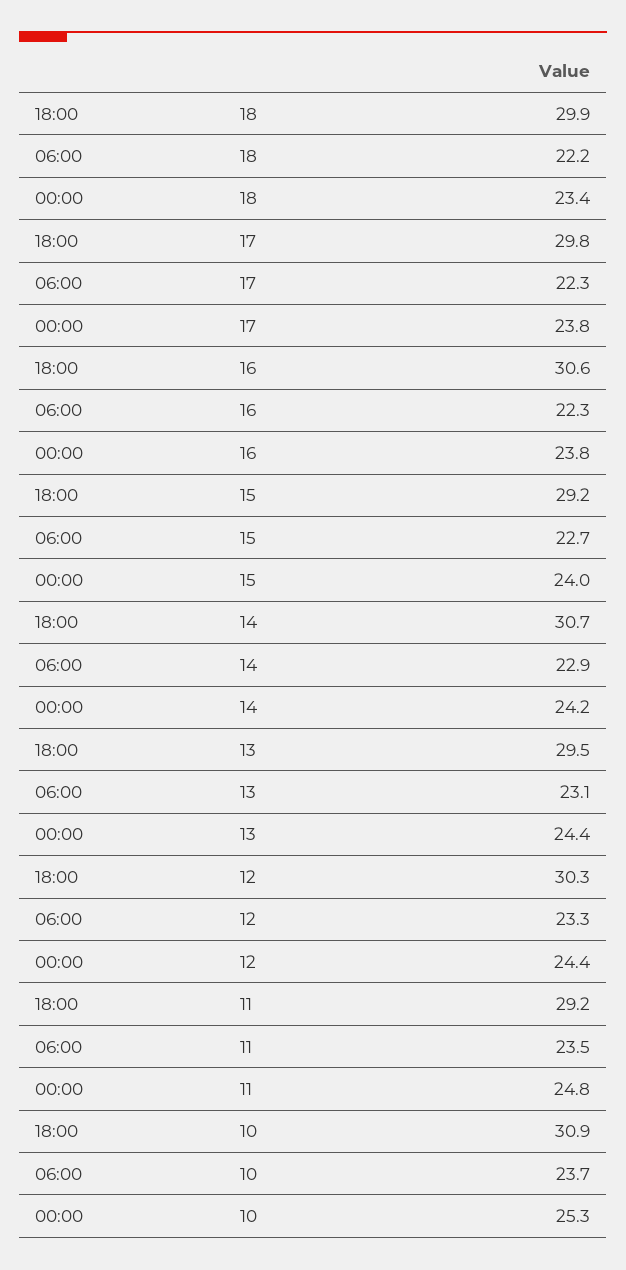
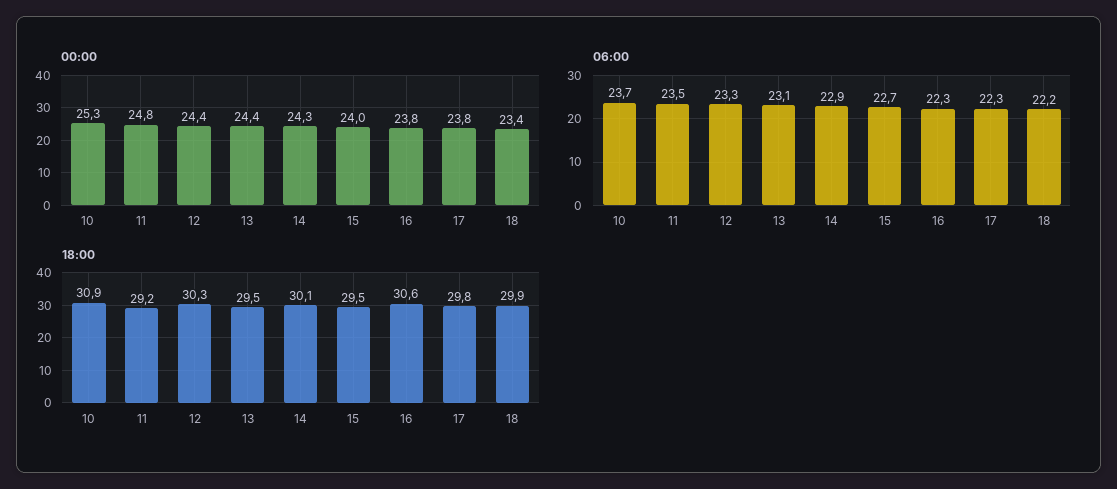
  {
    "18:00": {
      "18": 29.9,
      "17": 29.8,
      "16": 30.6,
-     "15": 29.2,
+     "15": 29.5,
-     "14": 30.7,
+     "14": 30.1,
      "13": 29.5,
      "12": 30.3,
      "11": 29.2,
      "10": 30.9
    },
    "06:00": {
      "18": 22.2,
      "17": 22.3,
      "16": 22.3,
      "15": 22.7,
      "14": 22.9,
      "13": 23.1,
      "12": 23.3,
      "11": 23.5,
      "10": 23.7
    },
    "00:00": {
      "18": 23.4,
      "17": 23.8,
      "16": 23.8,
      "15": 24,
-     "14": 24.2,
+     "14": 24.3,
      "13": 24.4,
      "12": 24.4,
      "11": 24.8,
      "10": 25.3
    }
  }

